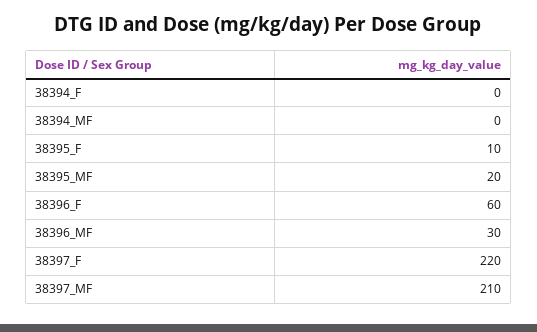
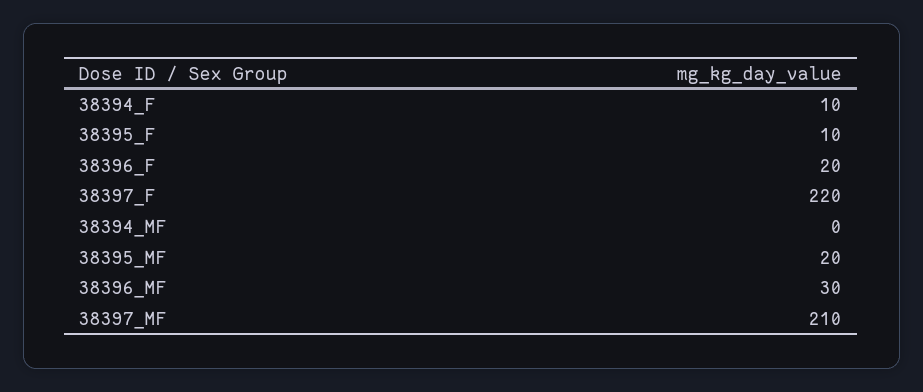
  {
-   "38394_F": 0,
+   "38394_F": 10,
    "38394_MF": 0,
    "38395_F": 10,
    "38395_MF": 20,
-   "38396_F": 60,
+   "38396_F": 20,
    "38396_MF": 30,
    "38397_F": 220,
    "38397_MF": 210
  }

